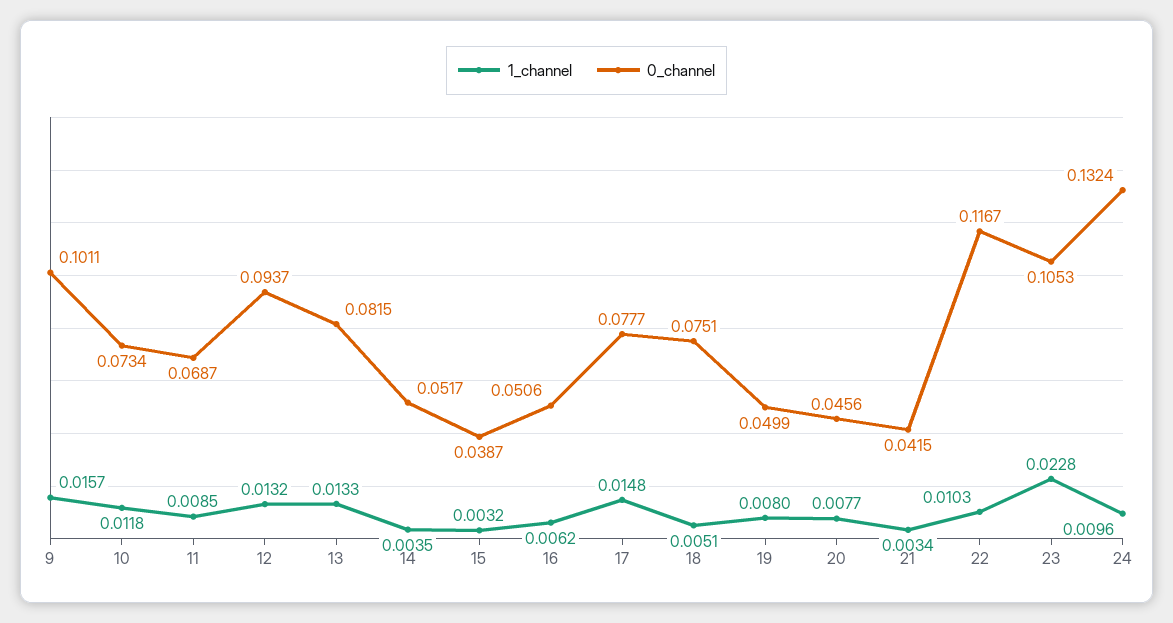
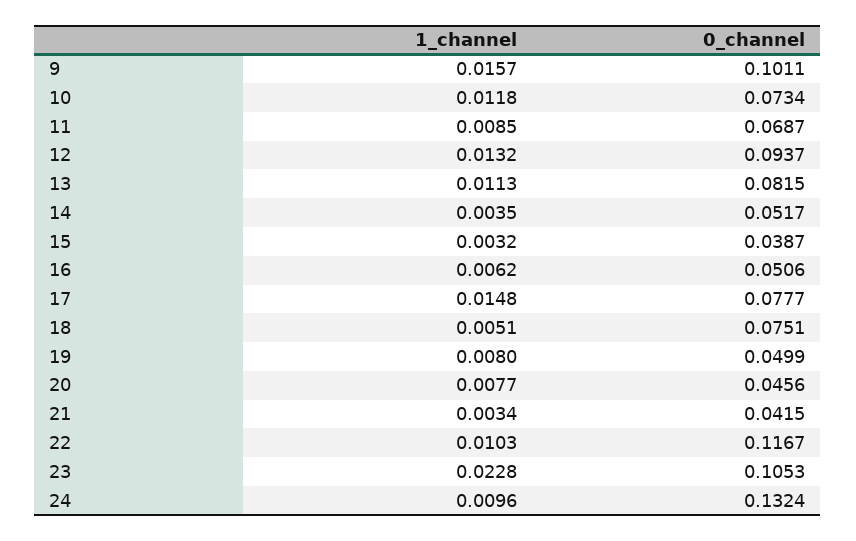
  {
    "1_channel": {
      "9": 0.0157,
      "10": 0.0118,
      "11": 0.0085,
      "12": 0.0132,
-     "13": 0.0133,
+     "13": 0.0113,
      "14": 0.0035,
      "15": 0.0032,
      "16": 0.0062,
      "17": 0.0148,
      "18": 0.0051,
      "19": 0.008,
      "20": 0.0077,
      "21": 0.0034,
      "22": 0.0103,
      "23": 0.0228,
      "24": 0.0096
    },
    "0_channel": {
      "9": 0.1011,
      "10": 0.0734,
      "11": 0.0687,
      "12": 0.0937,
      "13": 0.0815,
      "14": 0.0517,
      "15": 0.0387,
      "16": 0.0506,
      "17": 0.0777,
      "18": 0.0751,
      "19": 0.0499,
      "20": 0.0456,
      "21": 0.0415,
      "22": 0.1167,
      "23": 0.1053,
      "24": 0.1324
    }
  }

